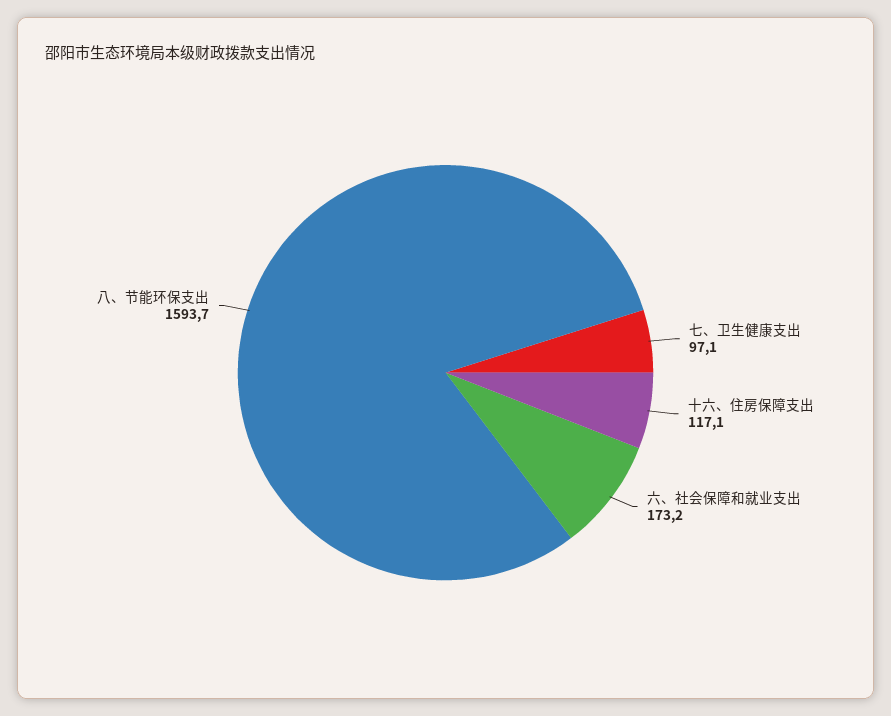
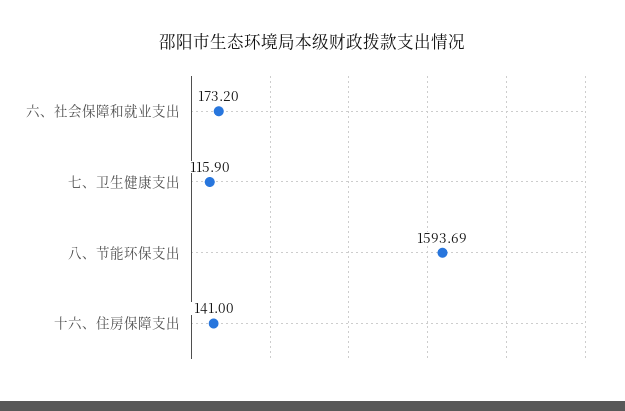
  {
-   "七、卫生健康支出": 97.1,
+   "七、卫生健康支出": 115.9,
-   "十六、住房保障支出": 117.1,
+   "十六、住房保障支出": 141,
    "六、社会保障和就业支出": 173.2,
    "八、节能环保支出": 1593.69
  }

